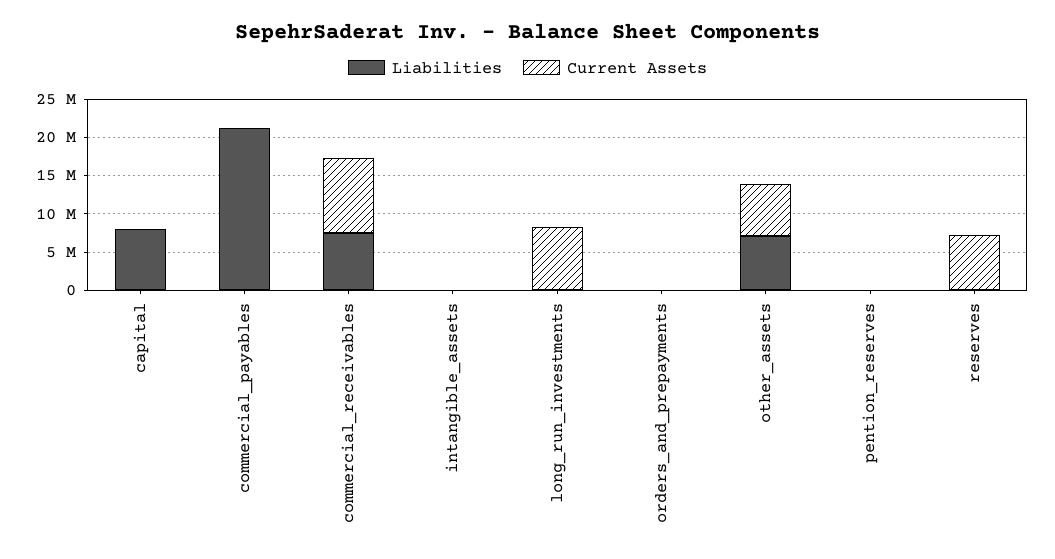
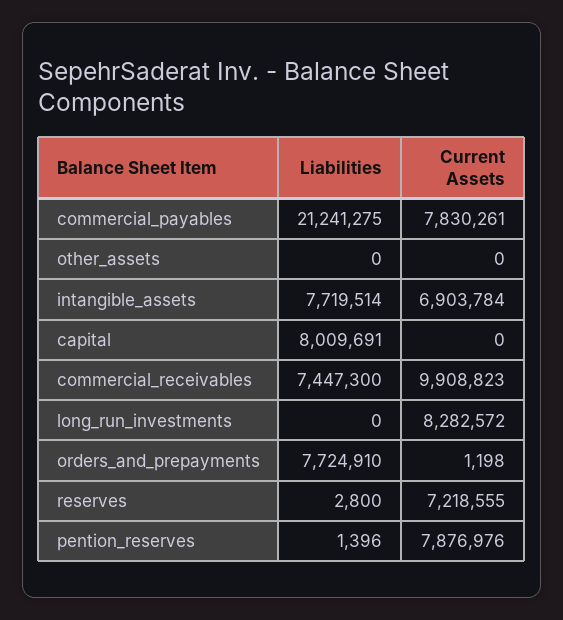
  {
    "Liabilities": {
      "capital": 8009691,
      "commercial_payables": 21241275,
      "commercial_receivables": 7447300,
-     "intangible_assets": 0,
+     "intangible_assets": 7719514,
      "long_run_investments": 0,
-     "orders_and_prepayments": 0,
+     "orders_and_prepayments": 7724910,
-     "other_assets": 7500000,
+     "other_assets": 0,
      "pention_reserves": 1396,
      "reserves": 2800
    },
    "Current Assets": {
      "capital": 0,
-     "commercial_payables": 0,
+     "commercial_payables": 7830261,
      "commercial_receivables": 9908823,
-     "intangible_assets": 0,
+     "intangible_assets": 6903784,
      "long_run_investments": 8282572,
      "orders_and_prepayments": 1198,
-     "other_assets": 7500000,
+     "other_assets": 0,
-     "pention_reserves": 0,
+     "pention_reserves": 7876976,
      "reserves": 7218555
    }
  }

